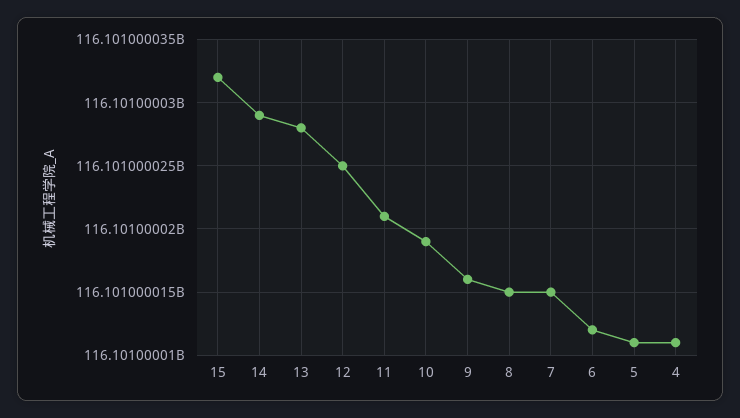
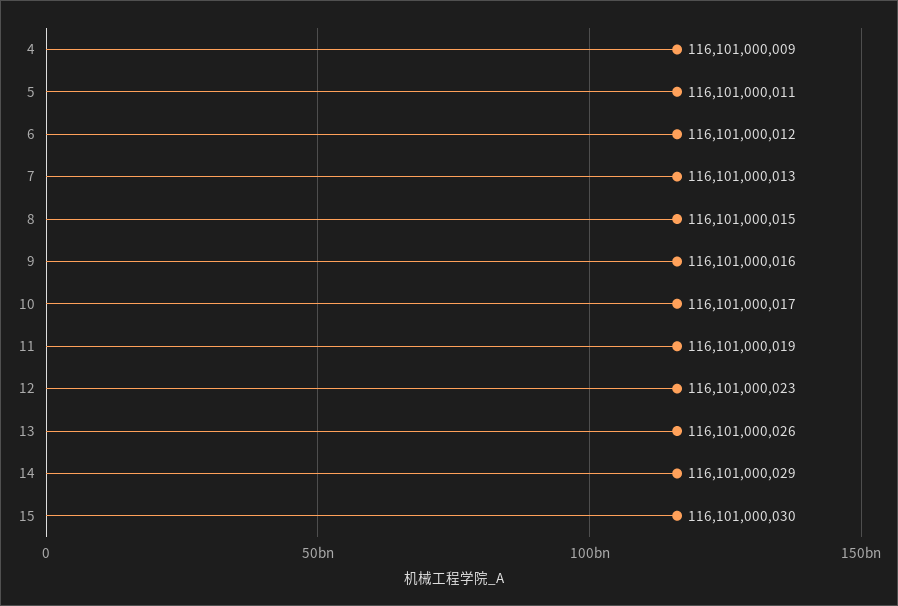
  {
-   "15": 116101000032,
+   "15": 116101000030,
    "14": 116101000029,
-   "13": 116101000028,
+   "13": 116101000026,
-   "12": 116101000025,
+   "12": 116101000023,
-   "11": 116101000021,
+   "11": 116101000019,
-   "10": 116101000019,
+   "10": 116101000017,
    "9": 116101000016,
    "8": 116101000015,
-   "7": 116101000015,
+   "7": 116101000013,
    "6": 116101000012,
    "5": 116101000011,
-   "4": 116101000011
+   "4": 116101000009
  }

